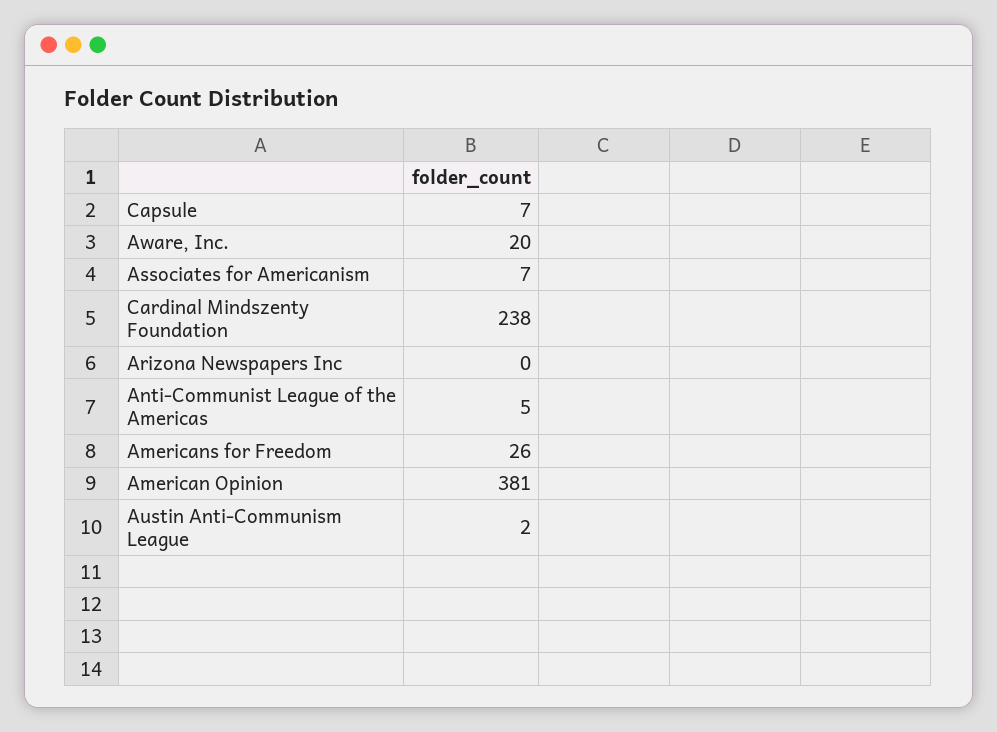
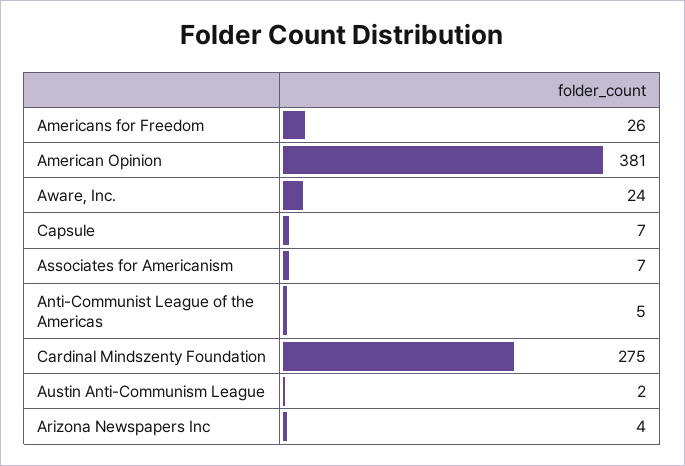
  {
    "Capsule": 7,
-   "Aware, Inc.": 20,
+   "Aware, Inc.": 24,
    "Associates for Americanism": 7,
-   "Cardinal Mindszenty Foundation": 238,
+   "Cardinal Mindszenty Foundation": 275,
-   "Arizona Newspapers Inc": 0,
+   "Arizona Newspapers Inc": 4,
    "Anti-Communist League of the Americas": 5,
    "Americans for Freedom": 26,
    "American Opinion": 381,
    "Austin Anti-Communism League": 2
  }

